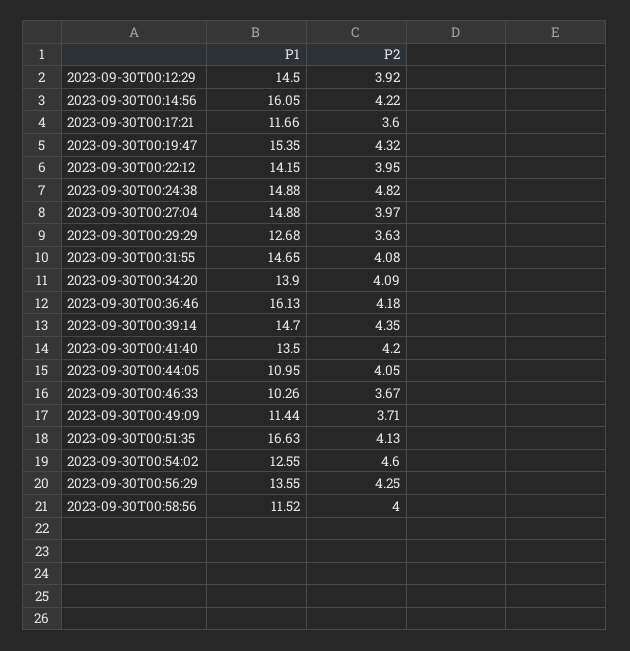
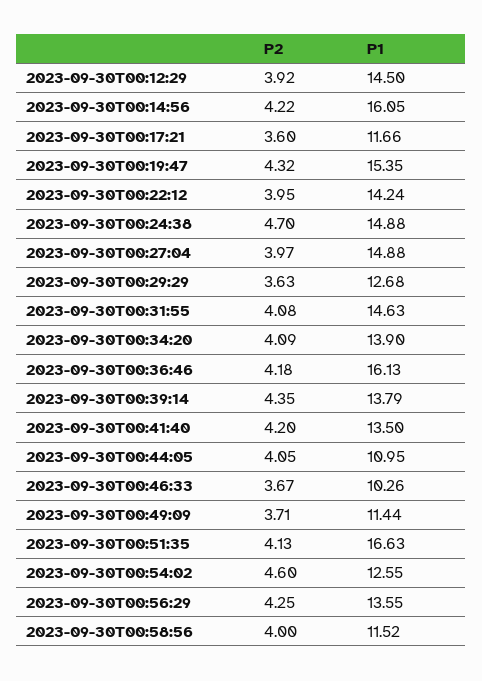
  {
    "P1": {
      "2023-09-30T00:12:29": 14.5,
      "2023-09-30T00:14:56": 16.05,
      "2023-09-30T00:17:21": 11.66,
      "2023-09-30T00:19:47": 15.35,
-     "2023-09-30T00:22:12": 14.15,
+     "2023-09-30T00:22:12": 14.24,
      "2023-09-30T00:24:38": 14.88,
      "2023-09-30T00:27:04": 14.88,
      "2023-09-30T00:29:29": 12.68,
-     "2023-09-30T00:31:55": 14.65,
+     "2023-09-30T00:31:55": 14.63,
      "2023-09-30T00:34:20": 13.9,
      "2023-09-30T00:36:46": 16.13,
-     "2023-09-30T00:39:14": 14.7,
+     "2023-09-30T00:39:14": 13.79,
      "2023-09-30T00:41:40": 13.5,
      "2023-09-30T00:44:05": 10.95,
      "2023-09-30T00:46:33": 10.26,
      "2023-09-30T00:49:09": 11.44,
      "2023-09-30T00:51:35": 16.63,
      "2023-09-30T00:54:02": 12.55,
      "2023-09-30T00:56:29": 13.55,
      "2023-09-30T00:58:56": 11.52
    },
    "P2": {
      "2023-09-30T00:12:29": 3.92,
      "2023-09-30T00:14:56": 4.22,
      "2023-09-30T00:17:21": 3.6,
      "2023-09-30T00:19:47": 4.32,
      "2023-09-30T00:22:12": 3.95,
-     "2023-09-30T00:24:38": 4.82,
+     "2023-09-30T00:24:38": 4.7,
      "2023-09-30T00:27:04": 3.97,
      "2023-09-30T00:29:29": 3.63,
      "2023-09-30T00:31:55": 4.08,
      "2023-09-30T00:34:20": 4.09,
      "2023-09-30T00:36:46": 4.18,
      "2023-09-30T00:39:14": 4.35,
      "2023-09-30T00:41:40": 4.2,
      "2023-09-30T00:44:05": 4.05,
      "2023-09-30T00:46:33": 3.67,
      "2023-09-30T00:49:09": 3.71,
      "2023-09-30T00:51:35": 4.13,
      "2023-09-30T00:54:02": 4.6,
      "2023-09-30T00:56:29": 4.25,
      "2023-09-30T00:58:56": 4
    }
  }

